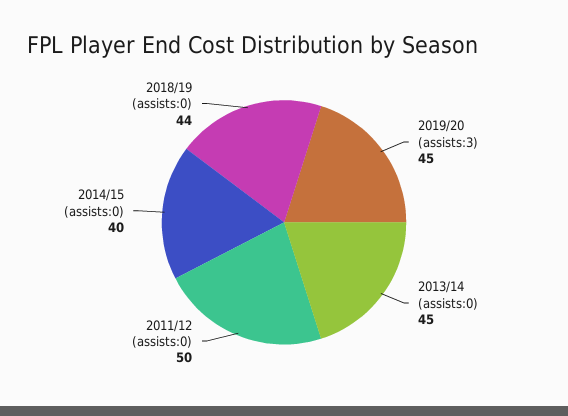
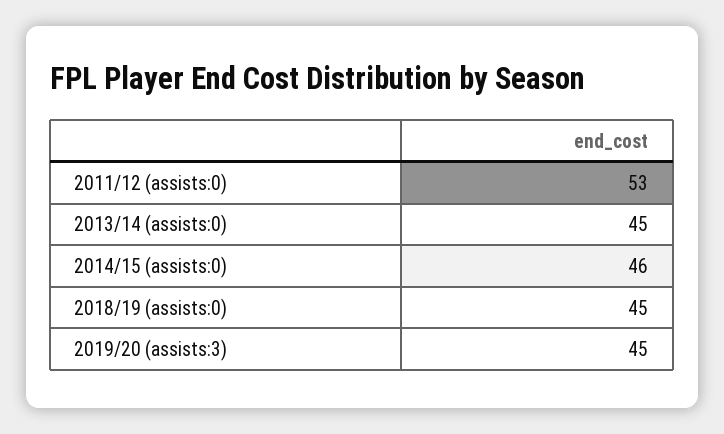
  {
    "2019/20 (assists:3)": 45,
    "2013/14 (assists:0)": 45,
-   "2011/12 (assists:0)": 50,
+   "2011/12 (assists:0)": 53,
-   "2014/15 (assists:0)": 40,
+   "2014/15 (assists:0)": 46,
-   "2018/19 (assists:0)": 44
+   "2018/19 (assists:0)": 45
  }

